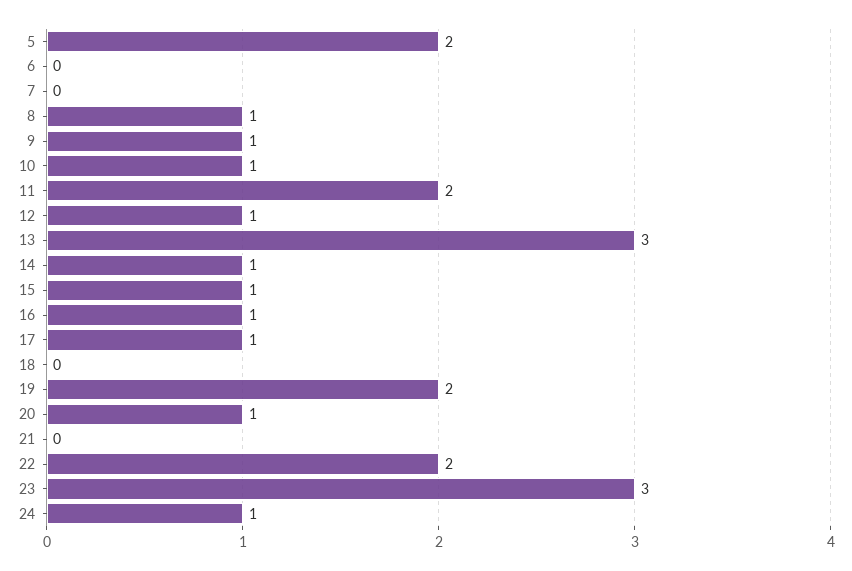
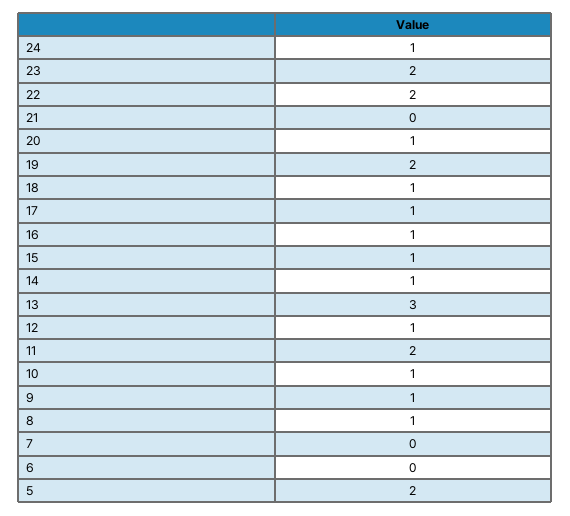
  {
    "5": 2,
    "6": 0,
    "7": 0,
    "8": 1,
    "9": 1,
    "10": 1,
    "11": 2,
    "12": 1,
    "13": 3,
    "14": 1,
    "15": 1,
    "16": 1,
    "17": 1,
-   "18": 0,
+   "18": 1,
    "19": 2,
    "20": 1,
    "21": 0,
    "22": 2,
-   "23": 3,
+   "23": 2,
    "24": 1
  }

